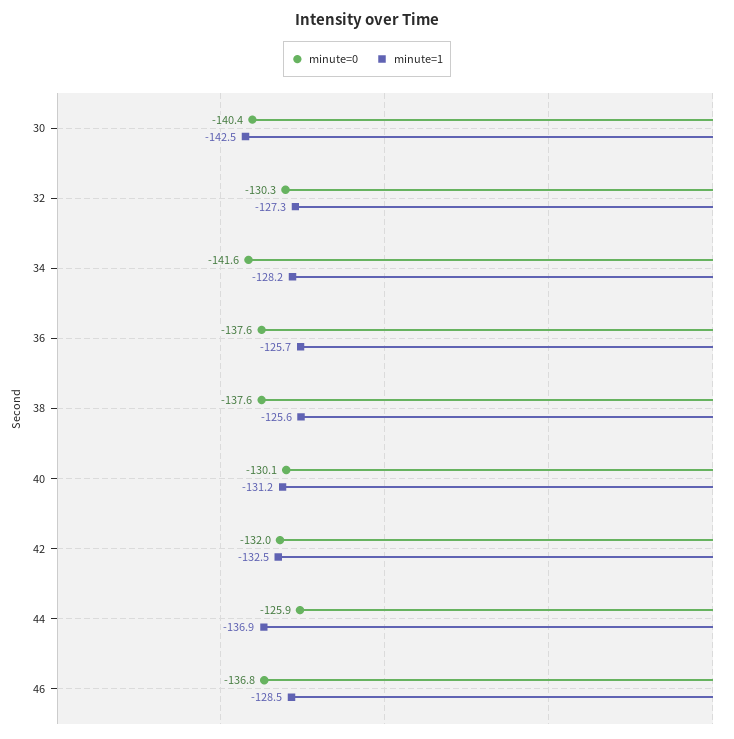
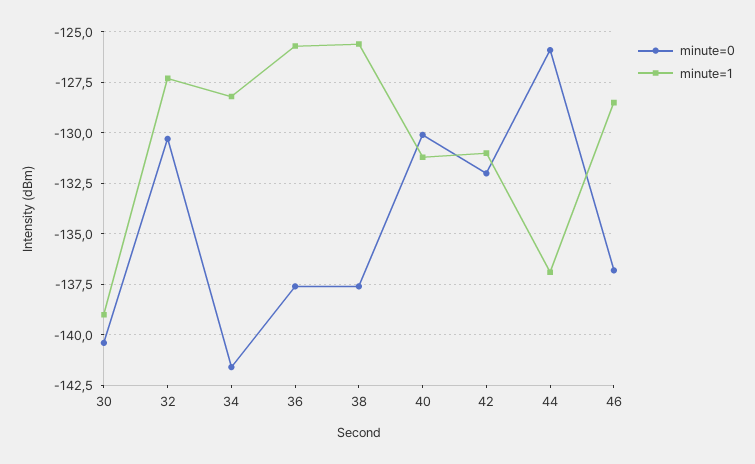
  {
    "minute=0": {
      "30": -140.4,
      "32": -130.3,
      "34": -141.6,
      "36": -137.6,
      "38": -137.6,
      "40": -130.1,
      "42": -132,
      "44": -125.9,
      "46": -136.8
    },
    "minute=1": {
-     "30": -142.5,
+     "30": -139,
      "32": -127.3,
      "34": -128.2,
      "36": -125.7,
      "38": -125.6,
      "40": -131.2,
-     "42": -132.5,
+     "42": -131,
      "44": -136.9,
      "46": -128.5
    }
  }

